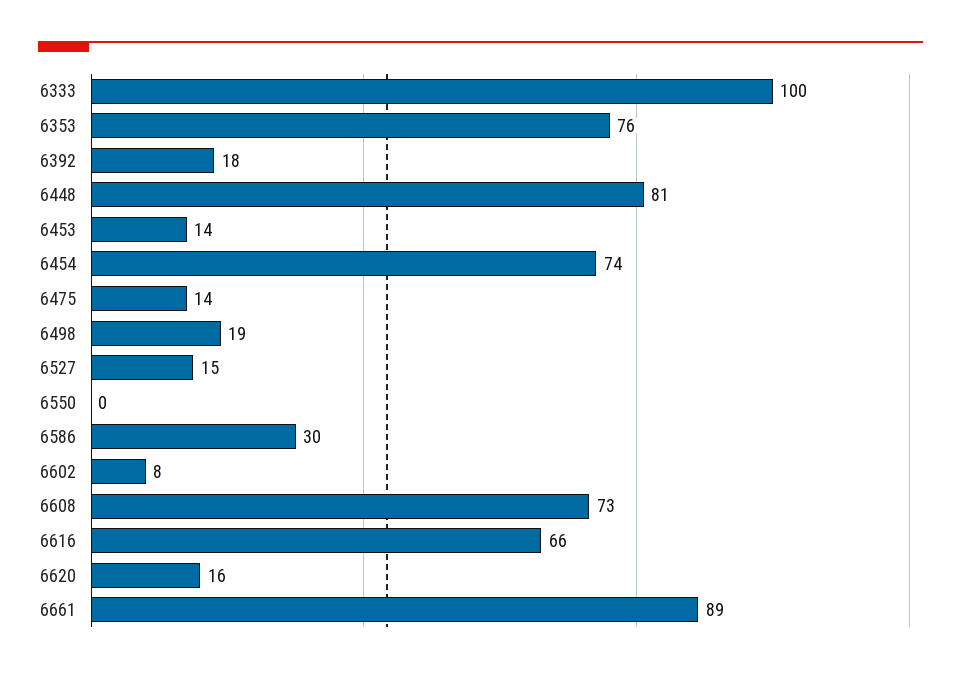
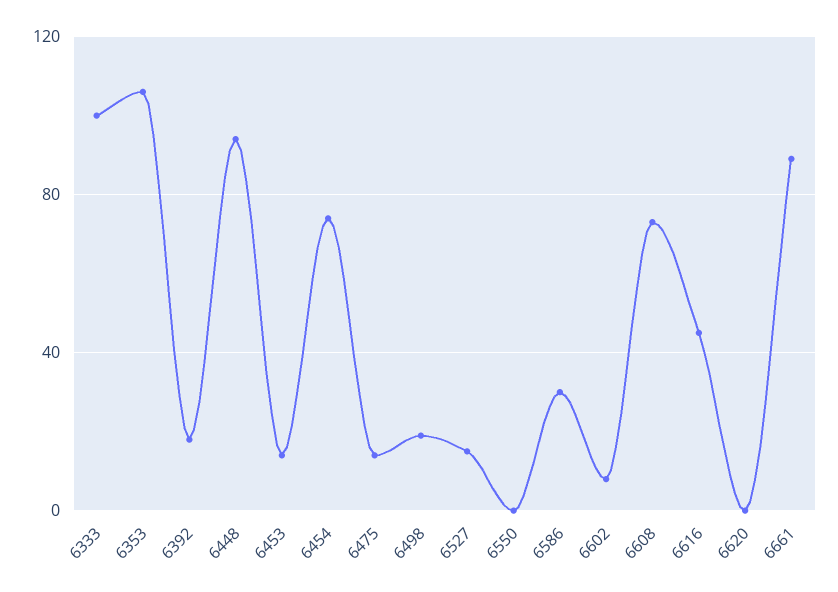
  {
    "6333": 100,
-   "6353": 76,
+   "6353": 105,
    "6392": 18,
-   "6448": 81,
+   "6448": 95,
    "6453": 14,
    "6454": 74,
    "6475": 14,
    "6498": 19,
    "6527": 15,
    "6550": 0,
    "6586": 30,
    "6602": 8,
    "6608": 73,
-   "6616": 66,
+   "6616": 45,
-   "6620": 16,
+   "6620": 0,
    "6661": 89
  }

